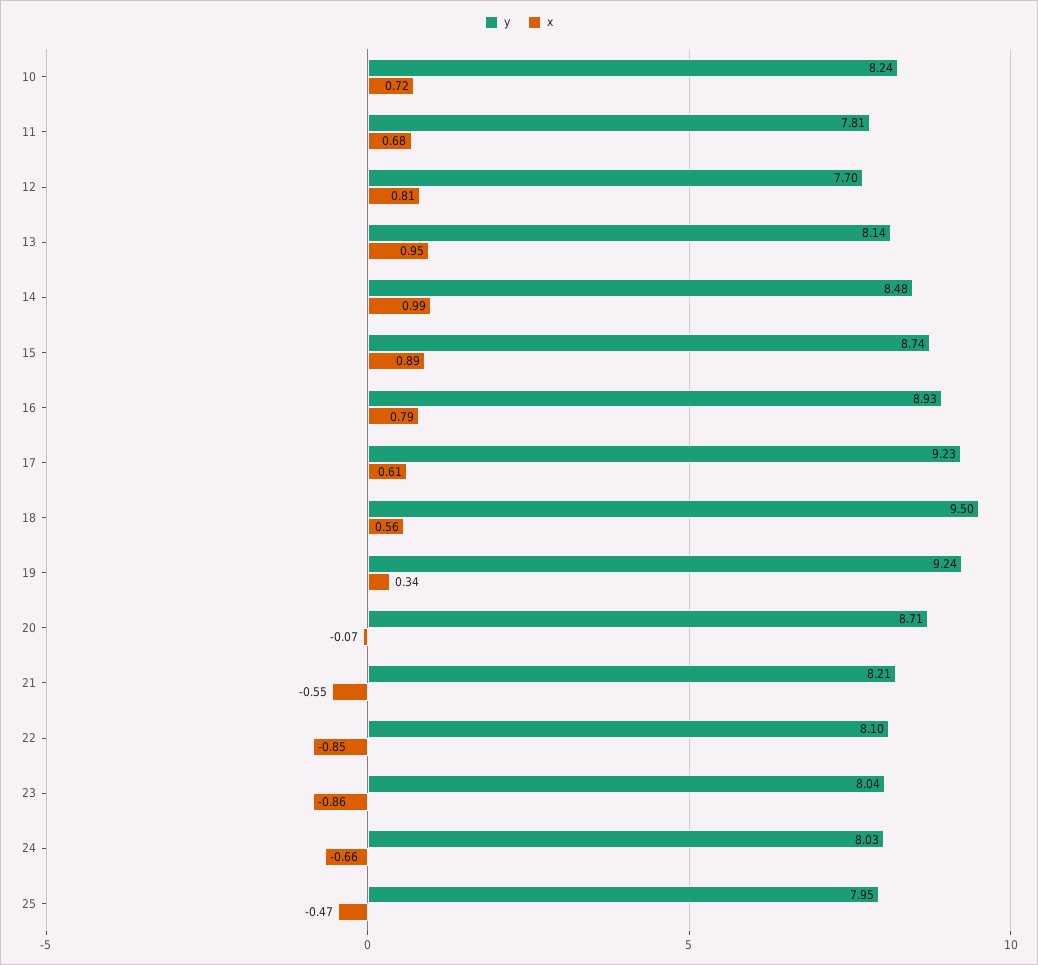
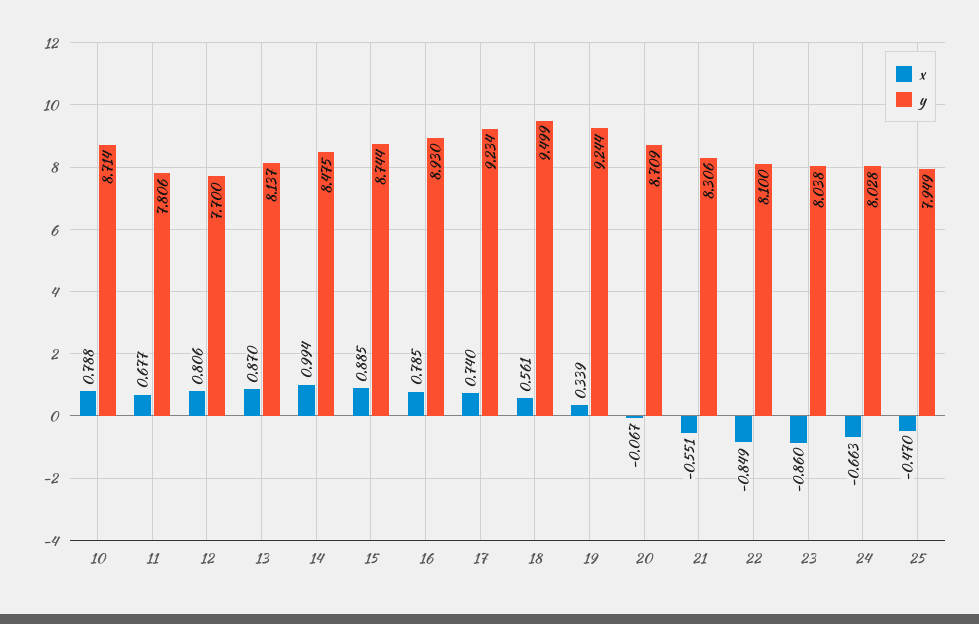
  {
    "y": {
-     "10": 8.24,
+     "10": 8.714,
      "11": 7.806,
      "12": 7.7,
      "13": 8.137,
      "14": 8.475,
      "15": 8.744,
      "16": 8.93,
      "17": 9.234,
      "18": 9.499,
      "19": 9.244,
      "20": 8.709,
-     "21": 8.21,
+     "21": 8.306,
      "22": 8.1,
      "23": 8.038,
      "24": 8.028,
      "25": 7.949
    },
    "x": {
-     "10": 0.72,
+     "10": 0.788,
      "11": 0.677,
      "12": 0.806,
-     "13": 0.95,
+     "13": 0.87,
      "14": 0.994,
      "15": 0.885,
      "16": 0.785,
-     "17": 0.61,
+     "17": 0.74,
      "18": 0.561,
      "19": 0.339,
      "20": -0.067,
      "21": -0.551,
      "22": -0.849,
      "23": -0.86,
      "24": -0.663,
      "25": -0.47
    }
  }

